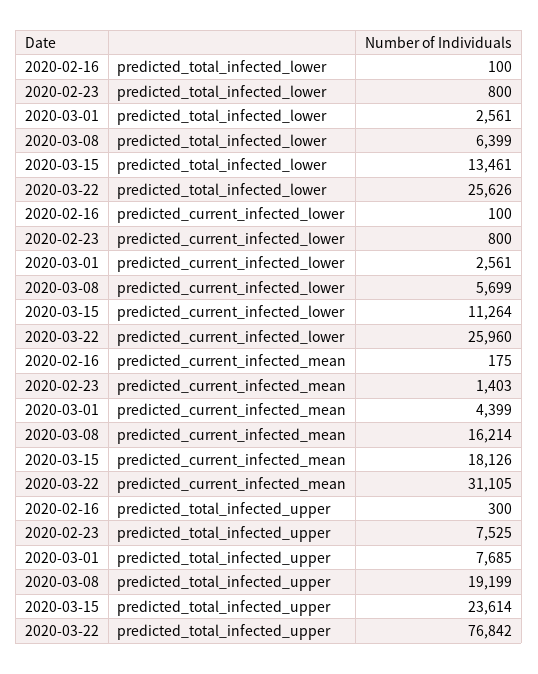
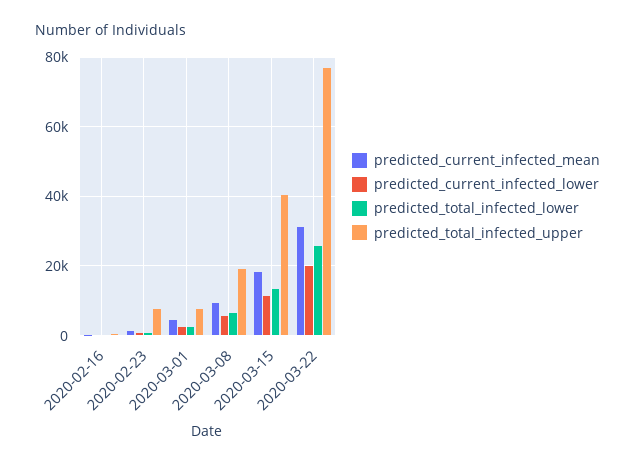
  {
    "predicted_total_infected_lower": {
      "2020-02-16": 100,
      "2020-02-23": 800,
      "2020-03-01": 2561,
      "2020-03-08": 6399,
      "2020-03-15": 13461,
      "2020-03-22": 25626
    },
    "predicted_current_infected_lower": {
      "2020-02-16": 100,
      "2020-02-23": 800,
      "2020-03-01": 2561,
      "2020-03-08": 5699,
      "2020-03-15": 11264,
-     "2020-03-22": 25960
+     "2020-03-22": 20000
    },
    "predicted_current_infected_mean": {
      "2020-02-16": 175,
      "2020-02-23": 1403,
      "2020-03-01": 4399,
-     "2020-03-08": 16214,
+     "2020-03-08": 10000,
      "2020-03-15": 18126,
      "2020-03-22": 31105
    },
    "predicted_total_infected_upper": {
      "2020-02-16": 300,
      "2020-02-23": 7525,
      "2020-03-01": 7685,
      "2020-03-08": 19199,
-     "2020-03-15": 23614,
+     "2020-03-15": 40000,
      "2020-03-22": 76842
    }
  }

